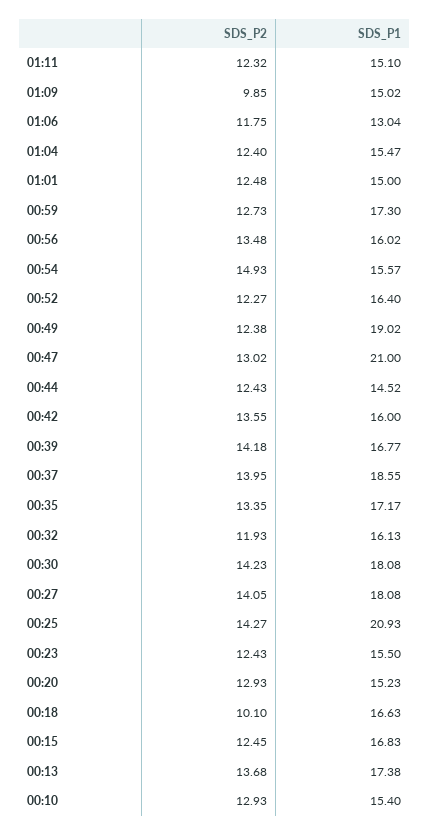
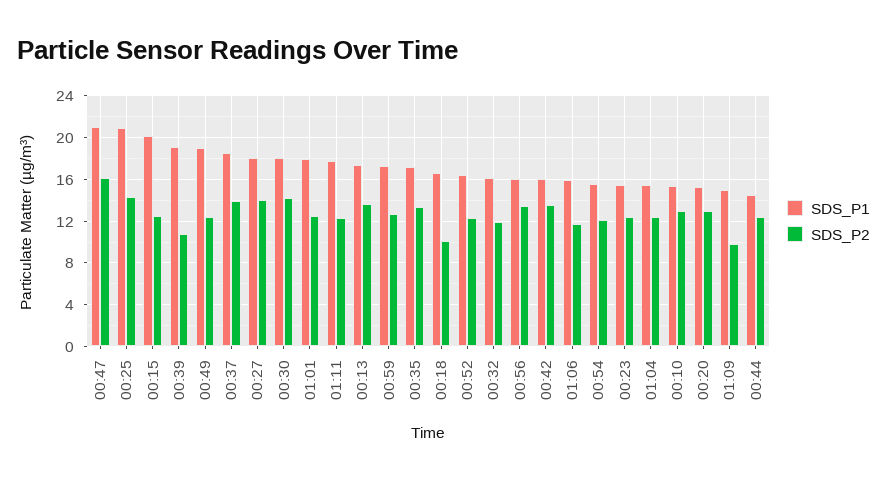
  {
    "SDS_P2": {
      "01:11": 12.32,
      "01:09": 9.85,
      "01:06": 11.75,
      "01:04": 12.4,
      "01:01": 12.48,
      "00:59": 12.73,
      "00:56": 13.48,
-     "00:54": 14.93,
+     "00:54": 12,
      "00:52": 12.27,
      "00:49": 12.38,
-     "00:47": 13.02,
+     "00:47": 16,
      "00:44": 12.43,
      "00:42": 13.55,
-     "00:39": 14.18,
+     "00:39": 11,
      "00:37": 13.95,
      "00:35": 13.35,
      "00:32": 11.93,
      "00:30": 14.23,
      "00:27": 14.05,
      "00:25": 14.27,
      "00:23": 12.43,
      "00:20": 12.93,
      "00:18": 10.1,
      "00:15": 12.45,
      "00:13": 13.68,
      "00:10": 12.93
    },
    "SDS_P1": {
-     "01:11": 15.1,
+     "01:11": 18,
      "01:09": 15.02,
-     "01:06": 13.04,
+     "01:06": 16,
      "01:04": 15.47,
-     "01:01": 15,
+     "01:01": 18,
      "00:59": 17.3,
      "00:56": 16.02,
      "00:54": 15.57,
      "00:52": 16.4,
      "00:49": 19.02,
      "00:47": 21,
      "00:44": 14.52,
      "00:42": 16,
-     "00:39": 16.77,
+     "00:39": 19,
      "00:37": 18.55,
      "00:35": 17.17,
      "00:32": 16.13,
      "00:30": 18.08,
      "00:27": 18.08,
      "00:25": 20.93,
      "00:23": 15.5,
      "00:20": 15.23,
      "00:18": 16.63,
-     "00:15": 16.83,
+     "00:15": 20,
      "00:13": 17.38,
      "00:10": 15.4
    }
  }

